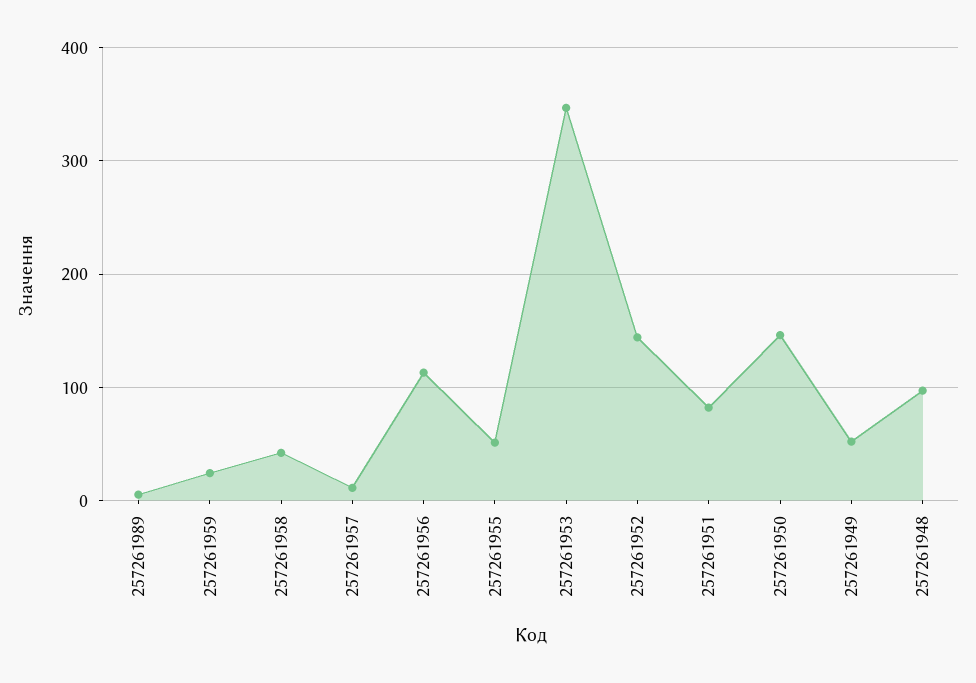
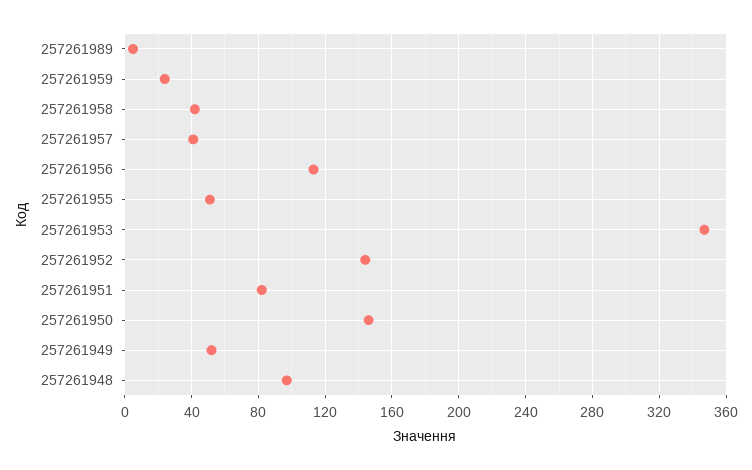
  {
    "257261989": 5,
    "257261959": 25,
    "257261958": 40,
-   "257261957": 10,
+   "257261957": 40,
    "257261956": 115,
    "257261955": 50,
    "257261953": 345,
    "257261952": 145,
    "257261951": 80,
    "257261950": 145,
    "257261949": 50,
    "257261948": 95
  }

